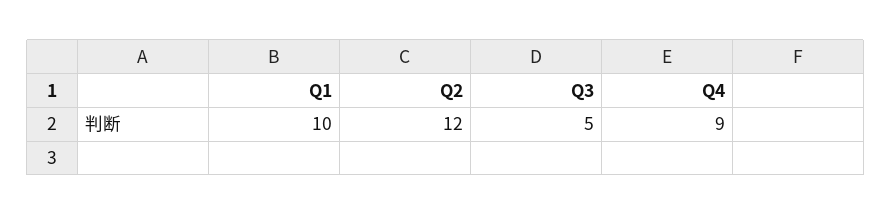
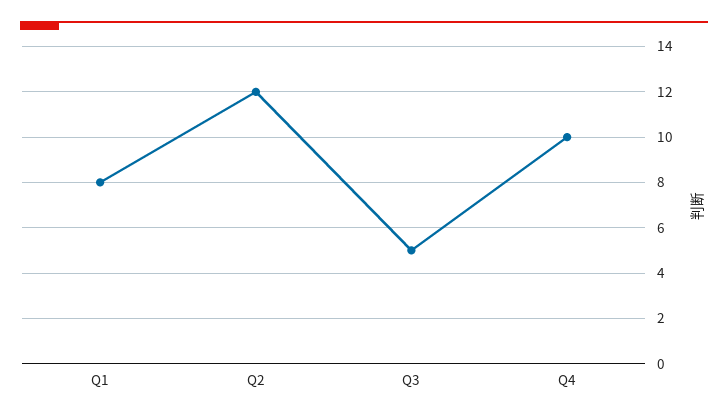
  {
-   "Q1": 10,
+   "Q1": 8,
    "Q2": 12,
    "Q3": 5,
-   "Q4": 9
+   "Q4": 10
  }

